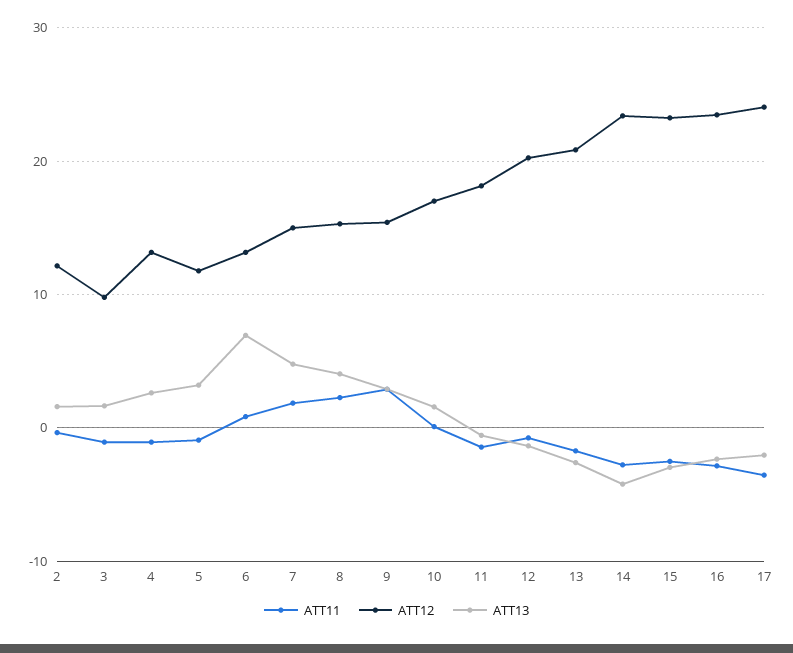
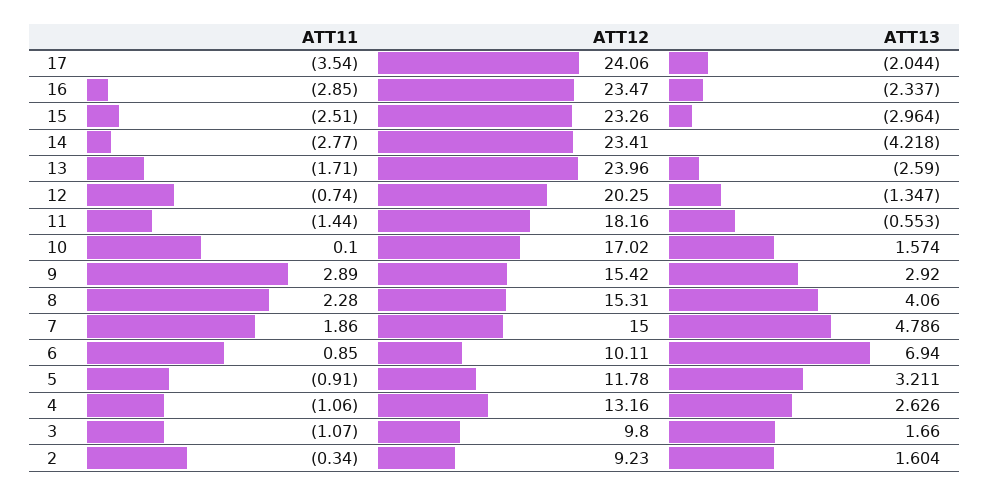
  {
    "ATT11": {
      "2": -0.34,
      "3": -1.07,
      "4": -1.06,
      "5": -0.91,
      "6": 0.85,
      "7": 1.86,
      "8": 2.28,
      "9": 2.89,
      "10": 0.1,
      "11": -1.44,
      "12": -0.74,
      "13": -1.71,
      "14": -2.77,
      "15": -2.51,
      "16": -2.85,
      "17": -3.54
    },
    "ATT12": {
-     "2": 12,
+     "2": 9.23,
      "3": 9.8,
      "4": 13.16,
      "5": 11.78,
-     "6": 13,
+     "6": 10.11,
      "7": 15,
      "8": 15.31,
      "9": 15.42,
      "10": 17.02,
      "11": 18.16,
      "12": 20.25,
-     "13": 21,
+     "13": 23.96,
      "14": 23.41,
      "15": 23.26,
      "16": 23.47,
      "17": 24.06
    },
    "ATT13": {
      "2": 1.604,
      "3": 1.66,
      "4": 2.626,
      "5": 3.211,
      "6": 6.94,
      "7": 4.786,
      "8": 4.06,
      "9": 2.92,
      "10": 1.574,
      "11": -0.553,
      "12": -1.347,
      "13": -2.59,
      "14": -4.218,
      "15": -2.964,
      "16": -2.337,
      "17": -2.044
    }
  }

